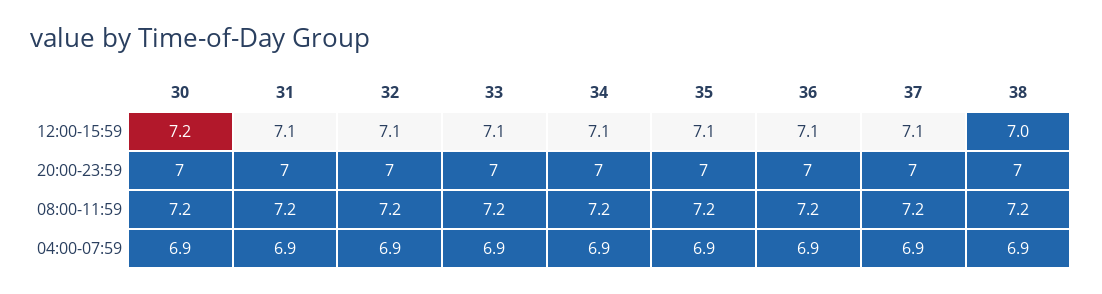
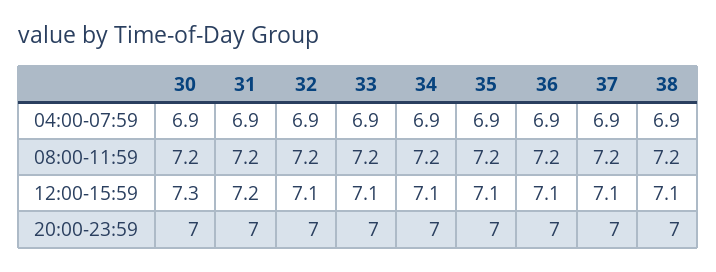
  {
    "30": {
-     "12:00-15:59": 7.2,
+     "12:00-15:59": 7.3,
      "20:00-23:59": 7,
      "08:00-11:59": 7.2,
      "04:00-07:59": 6.9
    },
    "31": {
-     "12:00-15:59": 7.1,
+     "12:00-15:59": 7.2,
      "20:00-23:59": 7,
      "08:00-11:59": 7.2,
      "04:00-07:59": 6.9
    },
    "32": {
      "12:00-15:59": 7.1,
      "20:00-23:59": 7,
      "08:00-11:59": 7.2,
      "04:00-07:59": 6.9
    },
    "33": {
      "12:00-15:59": 7.1,
      "20:00-23:59": 7,
      "08:00-11:59": 7.2,
      "04:00-07:59": 6.9
    },
    "34": {
      "12:00-15:59": 7.1,
      "20:00-23:59": 7,
      "08:00-11:59": 7.2,
      "04:00-07:59": 6.9
    },
    "35": {
      "12:00-15:59": 7.1,
      "20:00-23:59": 7,
      "08:00-11:59": 7.2,
      "04:00-07:59": 6.9
    },
    "36": {
      "12:00-15:59": 7.1,
      "20:00-23:59": 7,
      "08:00-11:59": 7.2,
      "04:00-07:59": 6.9
    },
    "37": {
      "12:00-15:59": 7.1,
      "20:00-23:59": 7,
      "08:00-11:59": 7.2,
      "04:00-07:59": 6.9
    },
    "38": {
-     "12:00-15:59": 7,
+     "12:00-15:59": 7.1,
      "20:00-23:59": 7,
      "08:00-11:59": 7.2,
      "04:00-07:59": 6.9
    }
  }

